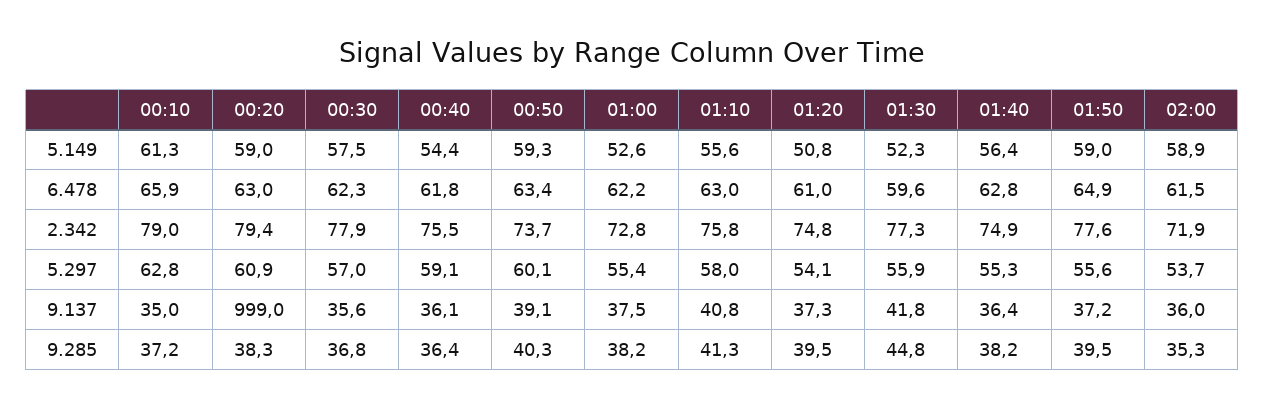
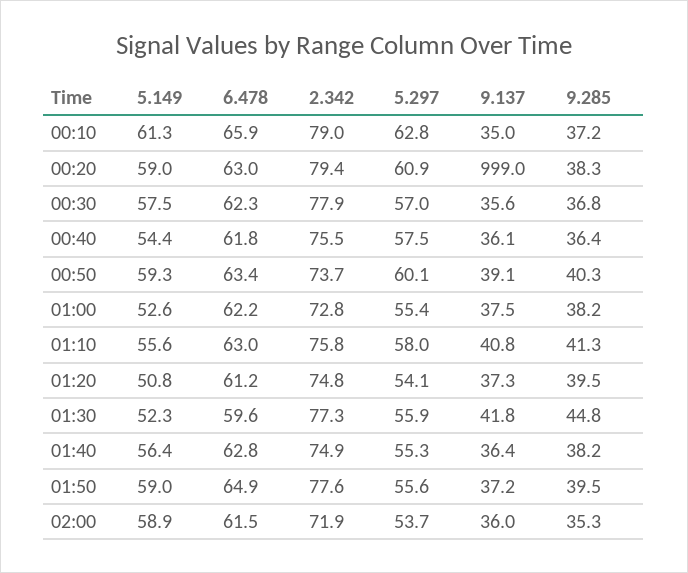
  {
    "00:10": {
      "5.149": 61.3,
      "6.478": 65.9,
      "2.342": 79,
      "5.297": 62.8,
      "9.137": 35,
      "9.285": 37.2
    },
    "00:20": {
      "5.149": 59,
      "6.478": 63,
      "2.342": 79.4,
      "5.297": 60.9,
      "9.137": 999,
      "9.285": 38.3
    },
    "00:30": {
      "5.149": 57.5,
      "6.478": 62.3,
      "2.342": 77.9,
      "5.297": 57,
      "9.137": 35.6,
      "9.285": 36.8
    },
    "00:40": {
      "5.149": 54.4,
      "6.478": 61.8,
      "2.342": 75.5,
-     "5.297": 59.1,
+     "5.297": 57.5,
      "9.137": 36.1,
      "9.285": 36.4
    },
    "00:50": {
      "5.149": 59.3,
      "6.478": 63.4,
      "2.342": 73.7,
      "5.297": 60.1,
      "9.137": 39.1,
      "9.285": 40.3
    },
    "01:00": {
      "5.149": 52.6,
      "6.478": 62.2,
      "2.342": 72.8,
      "5.297": 55.4,
      "9.137": 37.5,
      "9.285": 38.2
    },
    "01:10": {
      "5.149": 55.6,
      "6.478": 63,
      "2.342": 75.8,
      "5.297": 58,
      "9.137": 40.8,
      "9.285": 41.3
    },
    "01:20": {
      "5.149": 50.8,
-     "6.478": 61,
+     "6.478": 61.2,
      "2.342": 74.8,
      "5.297": 54.1,
      "9.137": 37.3,
      "9.285": 39.5
    },
    "01:30": {
      "5.149": 52.3,
      "6.478": 59.6,
      "2.342": 77.3,
      "5.297": 55.9,
      "9.137": 41.8,
      "9.285": 44.8
    },
    "01:40": {
      "5.149": 56.4,
      "6.478": 62.8,
      "2.342": 74.9,
      "5.297": 55.3,
      "9.137": 36.4,
      "9.285": 38.2
    },
    "01:50": {
      "5.149": 59,
      "6.478": 64.9,
      "2.342": 77.6,
      "5.297": 55.6,
      "9.137": 37.2,
      "9.285": 39.5
    },
    "02:00": {
      "5.149": 58.9,
      "6.478": 61.5,
      "2.342": 71.9,
      "5.297": 53.7,
      "9.137": 36,
      "9.285": 35.3
    }
  }

